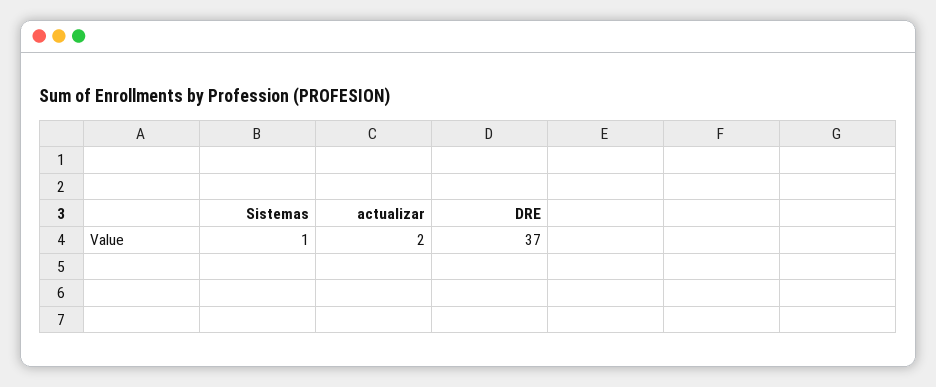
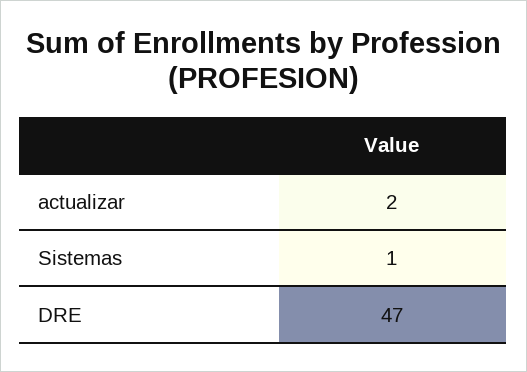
  {
    "Sistemas": 1,
    "actualizar": 2,
-   "DRE": 37
+   "DRE": 47
  }

